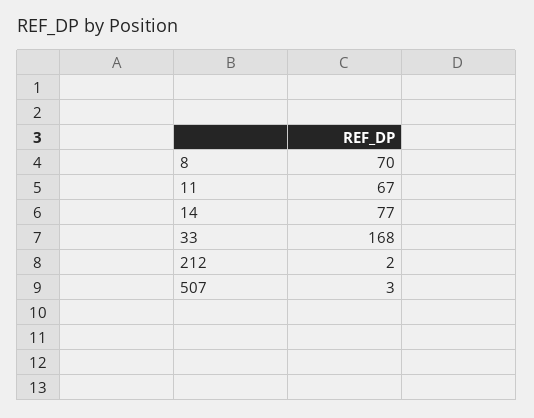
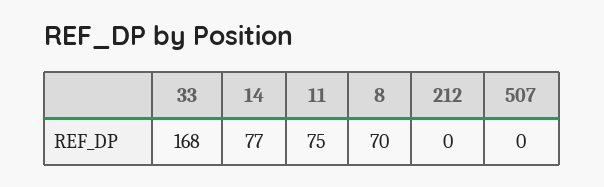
  {
    "8": 70,
-   "11": 67,
+   "11": 75,
    "14": 77,
    "33": 168,
-   "212": 2,
+   "212": 0,
-   "507": 3
+   "507": 0
  }

